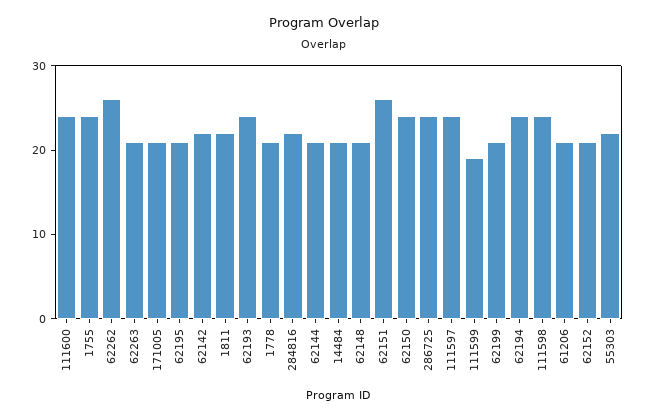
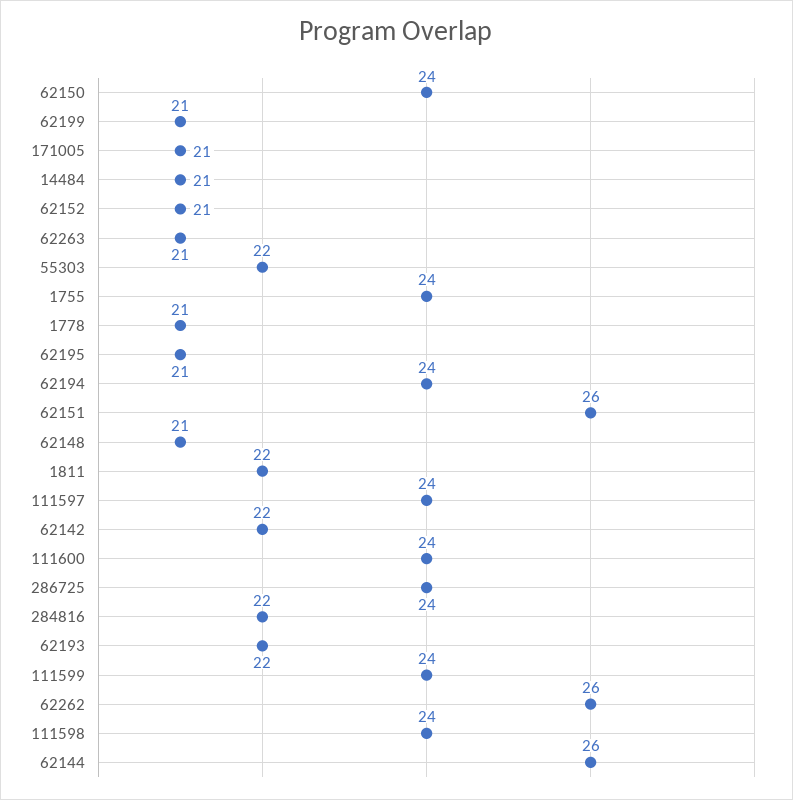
  {
    "111600": 24,
    "1755": 24,
    "62262": 26,
    "62263": 21,
    "171005": 21,
    "62195": 21,
    "62142": 22,
    "1811": 22,
-   "62193": 24,
+   "62193": 22,
    "1778": 21,
    "284816": 22,
-   "62144": 21,
+   "62144": 26,
    "14484": 21,
    "62148": 21,
    "62151": 26,
    "62150": 24,
    "286725": 24,
    "111597": 24,
-   "111599": 19,
+   "111599": 24,
    "62199": 21,
    "62194": 24,
    "111598": 24,
-   "61206": 21,
    "62152": 21,
    "55303": 22
  }

